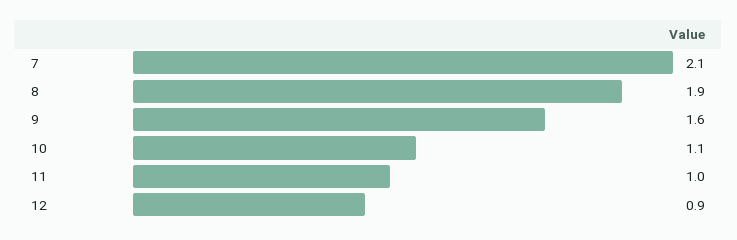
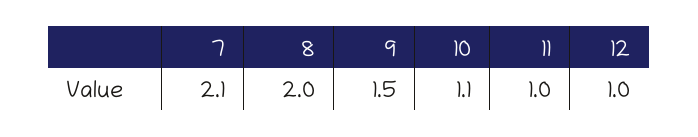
  {
    "7": 2.1,
-   "8": 1.9,
+   "8": 2,
-   "9": 1.6,
+   "9": 1.5,
    "10": 1.1,
    "11": 1,
-   "12": 0.9
+   "12": 1
  }

